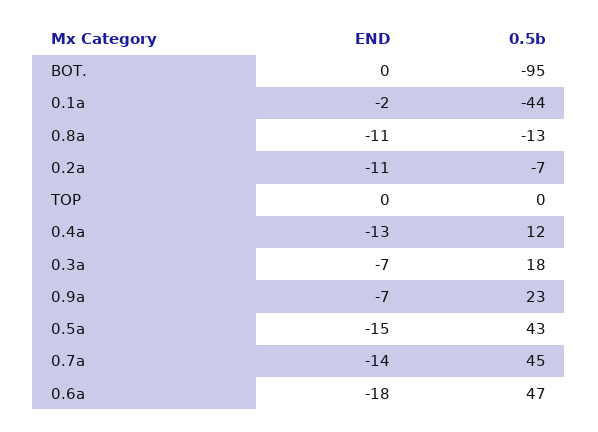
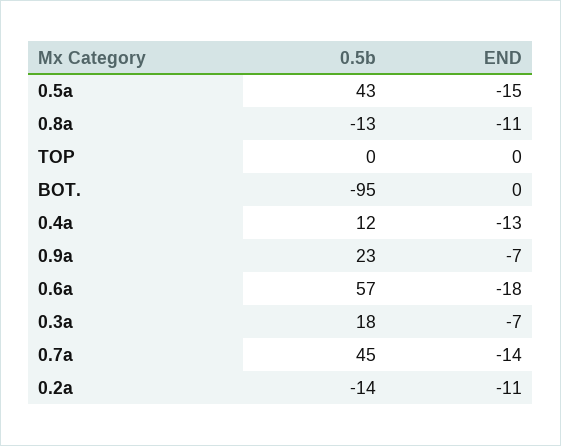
  {
    "END": {
      "BOT.": 0,
-     "0.1a": -2,
      "0.8a": -11,
      "0.2a": -11,
      "TOP": 0,
      "0.4a": -13,
      "0.3a": -7,
      "0.9a": -7,
      "0.5a": -15,
      "0.7a": -14,
      "0.6a": -18
    },
    "0.5b": {
      "BOT.": -95,
-     "0.1a": -44,
      "0.8a": -13,
-     "0.2a": -7,
+     "0.2a": -14,
      "TOP": 0,
      "0.4a": 12,
      "0.3a": 18,
      "0.9a": 23,
      "0.5a": 43,
      "0.7a": 45,
-     "0.6a": 47
+     "0.6a": 57
    }
  }

